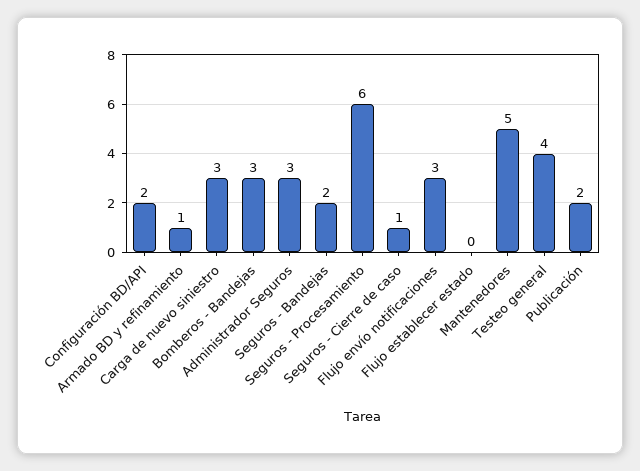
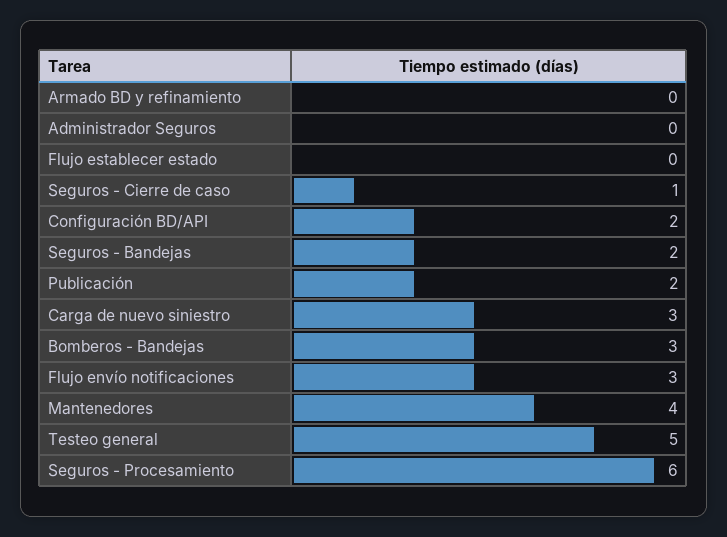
  {
    "Configuración BD/API": 2,
-   "Armado BD y refinamiento": 1,
+   "Armado BD y refinamiento": 0,
    "Carga de nuevo siniestro": 3,
    "Bomberos - Bandejas": 3,
-   "Administrador Seguros": 3,
+   "Administrador Seguros": 0,
    "Seguros - Bandejas": 2,
    "Seguros - Procesamiento": 6,
    "Seguros - Cierre de caso": 1,
    "Flujo envío notificaciones": 3,
    "Flujo establecer estado": 0,
-   "Mantenedores": 5,
+   "Mantenedores": 4,
-   "Testeo general": 4,
+   "Testeo general": 5,
    "Publicación": 2
  }

